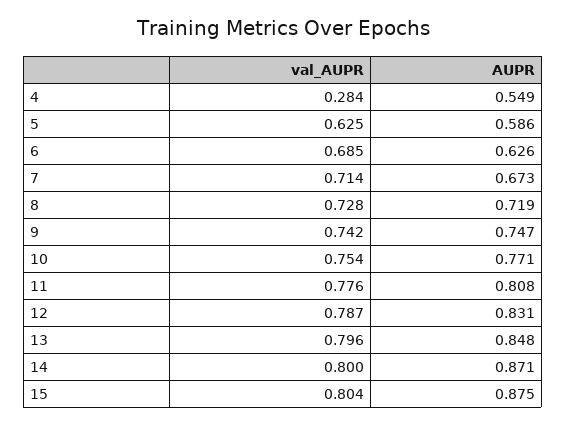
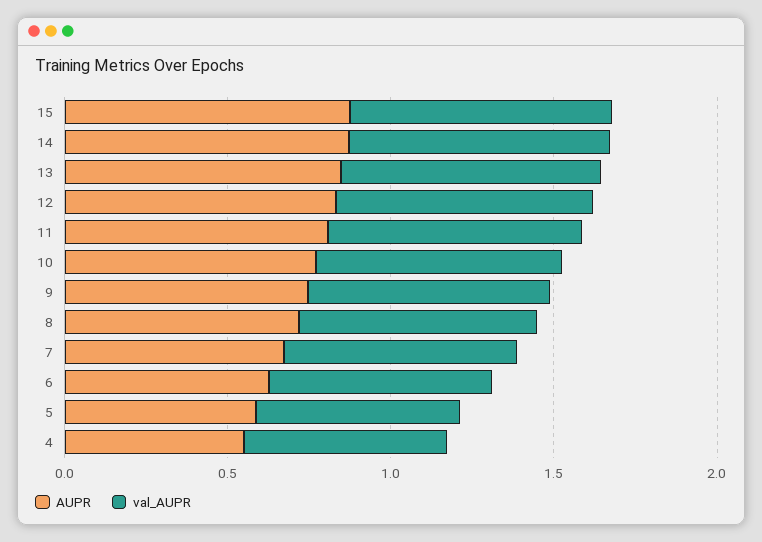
  {
    "val_AUPR": {
-     "4": 0.284,
+     "4": 0.6,
      "5": 0.625,
      "6": 0.685,
      "7": 0.714,
      "8": 0.728,
      "9": 0.742,
      "10": 0.754,
      "11": 0.776,
      "12": 0.787,
      "13": 0.796,
      "14": 0.8,
      "15": 0.804
    },
    "AUPR": {
      "4": 0.549,
      "5": 0.586,
      "6": 0.626,
      "7": 0.673,
      "8": 0.719,
      "9": 0.747,
      "10": 0.771,
      "11": 0.808,
      "12": 0.831,
      "13": 0.848,
      "14": 0.871,
      "15": 0.875
    }
  }

